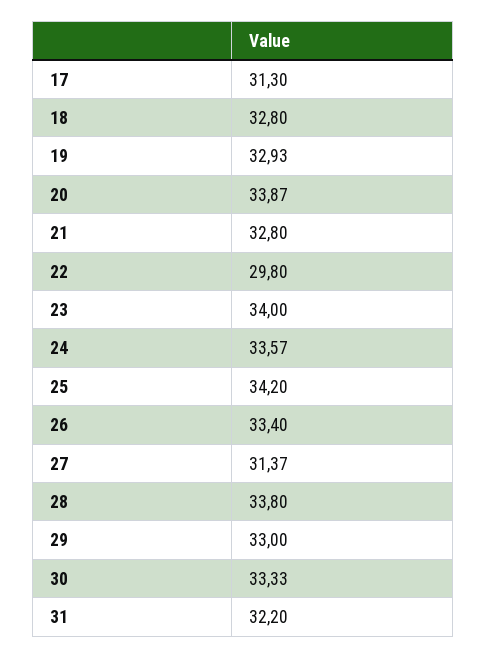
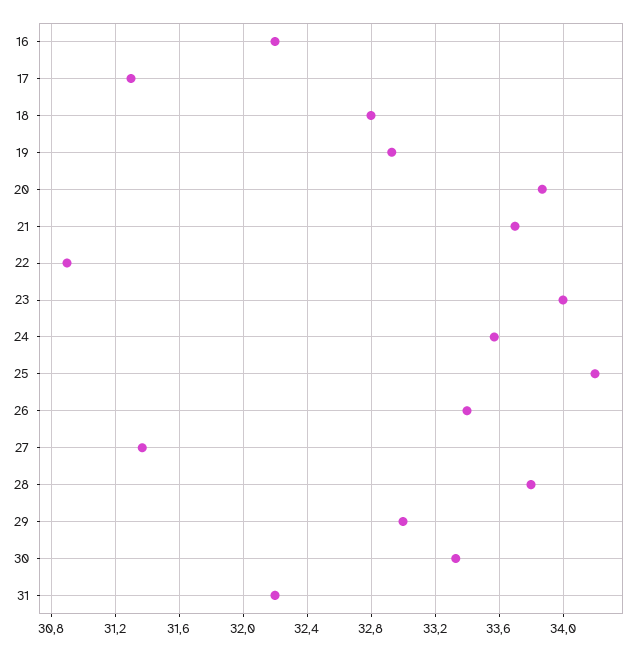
  {
    "17": 31.3,
    "18": 32.8,
    "19": 32.93,
    "20": 33.87,
-   "21": 32.8,
+   "21": 33.7,
-   "22": 29.8,
+   "22": 30.9,
    "23": 34,
    "24": 33.57,
    "25": 34.2,
    "26": 33.4,
    "27": 31.37,
    "28": 33.8,
    "29": 33,
    "30": 33.33,
-   "31": 32.2
+   "31": 32.2,
+   "16": 32.2
  }

